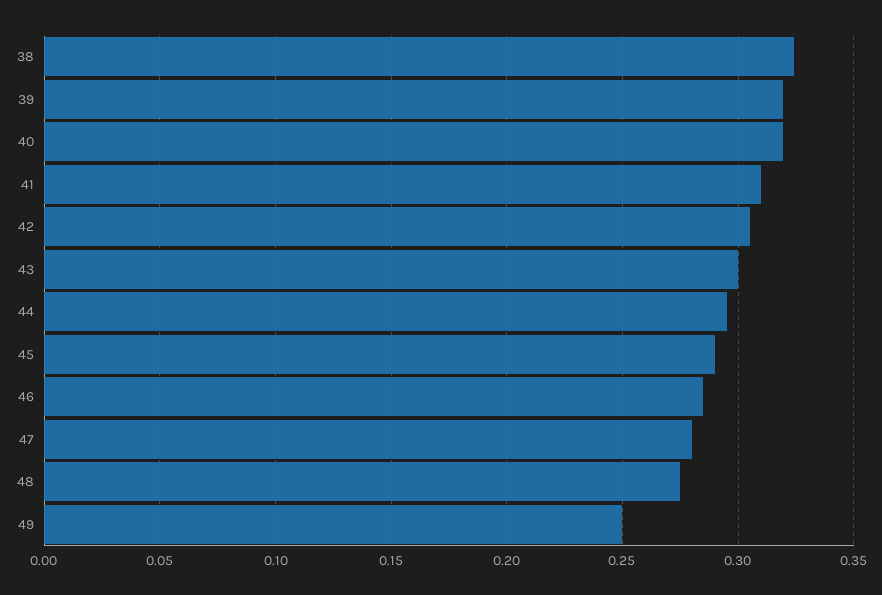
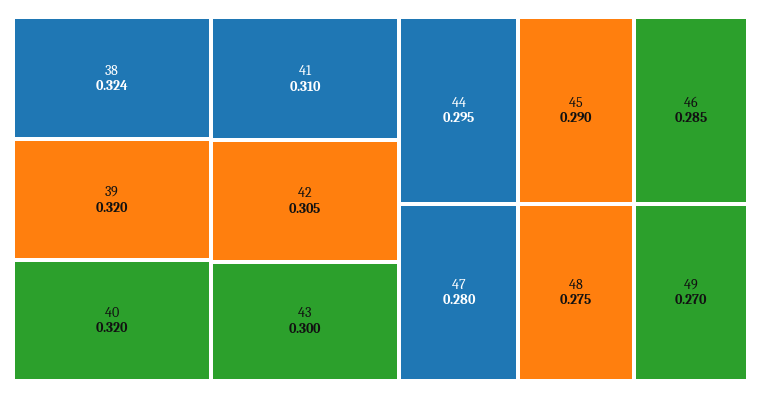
  {
    "38": 0.324,
    "39": 0.32,
    "40": 0.32,
    "41": 0.31,
    "42": 0.305,
    "43": 0.3,
    "44": 0.295,
    "45": 0.29,
    "46": 0.285,
    "47": 0.28,
    "48": 0.275,
-   "49": 0.25
+   "49": 0.27
  }

